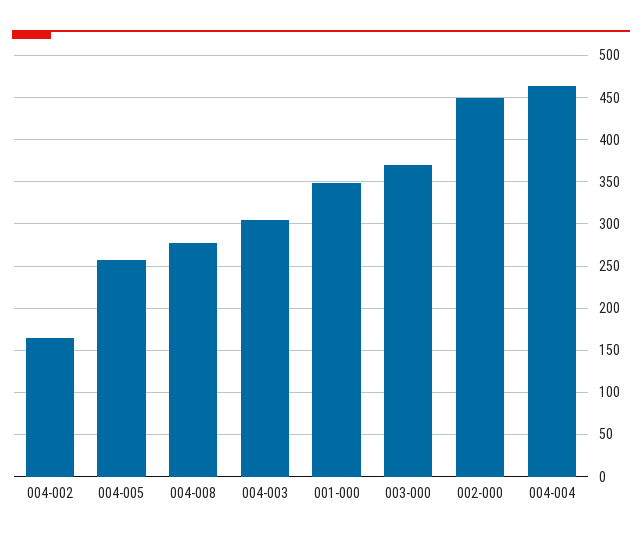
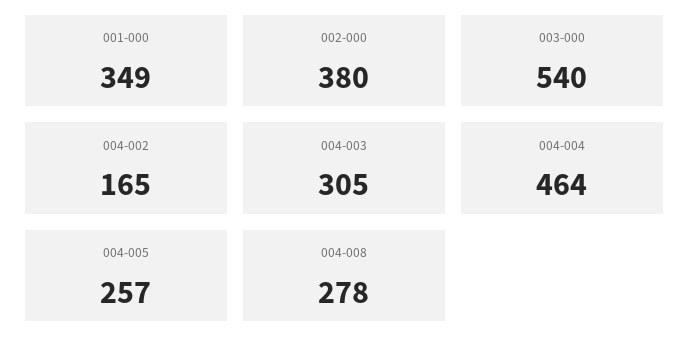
  {
    "004-002": 165,
    "004-005": 257,
    "004-008": 278,
    "004-003": 305,
    "001-000": 349,
-   "003-000": 370,
+   "003-000": 540,
-   "002-000": 450,
+   "002-000": 380,
    "004-004": 464
  }

